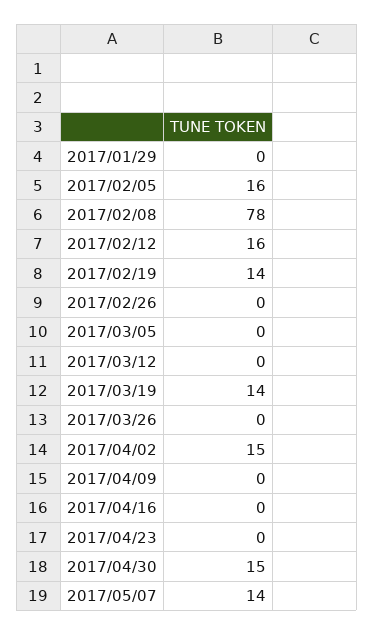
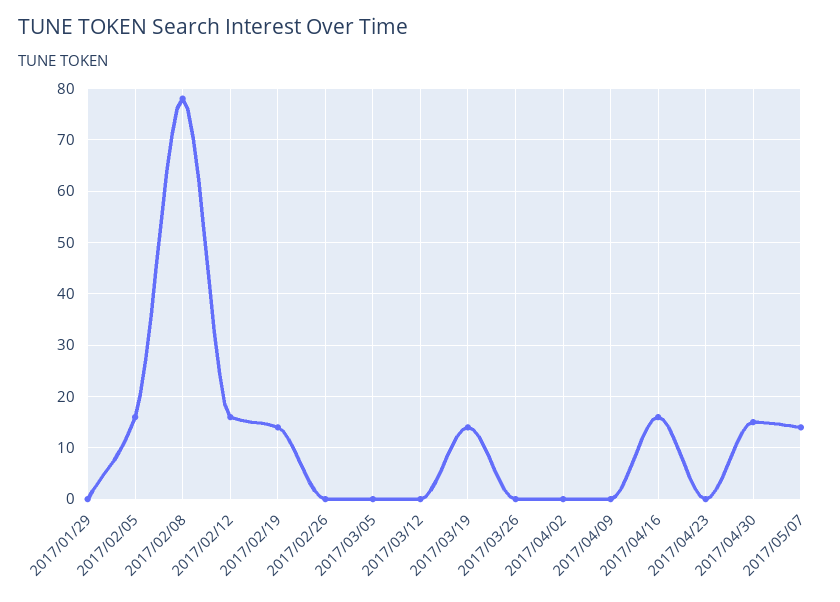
  {
    "2017/01/29": 0,
    "2017/02/05": 16,
    "2017/02/08": 78,
    "2017/02/12": 16,
    "2017/02/19": 14,
    "2017/02/26": 0,
    "2017/03/05": 0,
    "2017/03/12": 0,
    "2017/03/19": 14,
    "2017/03/26": 0,
-   "2017/04/02": 15,
+   "2017/04/02": 0,
    "2017/04/09": 0,
-   "2017/04/16": 0,
+   "2017/04/16": 15,
    "2017/04/23": 0,
    "2017/04/30": 15,
    "2017/05/07": 14
  }

